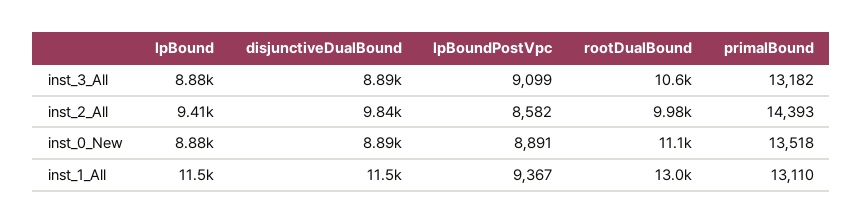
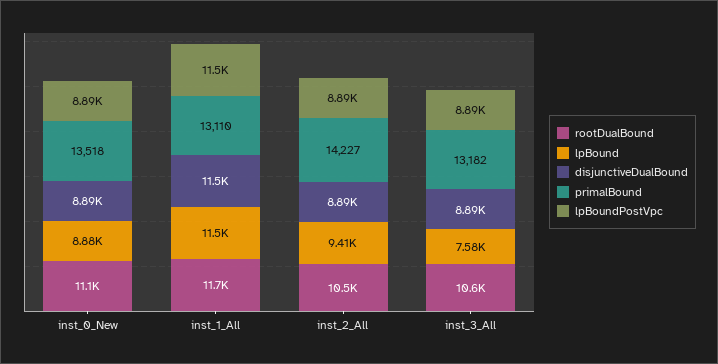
  {
    "lpBound": {
-     "inst_3_All": 8880,
+     "inst_3_All": 7580,
      "inst_2_All": 9410,
      "inst_0_New": 8880,
      "inst_1_All": 11500
    },
    "disjunctiveDualBound": {
      "inst_3_All": 8890,
-     "inst_2_All": 9840,
+     "inst_2_All": 8890,
      "inst_0_New": 8890,
      "inst_1_All": 11500
    },
    "lpBoundPostVpc": {
-     "inst_3_All": 9099,
+     "inst_3_All": 8890,
-     "inst_2_All": 8582,
+     "inst_2_All": 8890,
      "inst_0_New": 8891,
-     "inst_1_All": 9367
+     "inst_1_All": 11500
    },
    "rootDualBound": {
      "inst_3_All": 10600,
-     "inst_2_All": 9980,
+     "inst_2_All": 10500,
      "inst_0_New": 11100,
-     "inst_1_All": 13000
+     "inst_1_All": 11700
    },
    "primalBound": {
      "inst_3_All": 13182,
-     "inst_2_All": 14393,
+     "inst_2_All": 14227,
      "inst_0_New": 13518,
      "inst_1_All": 13110
    }
  }

